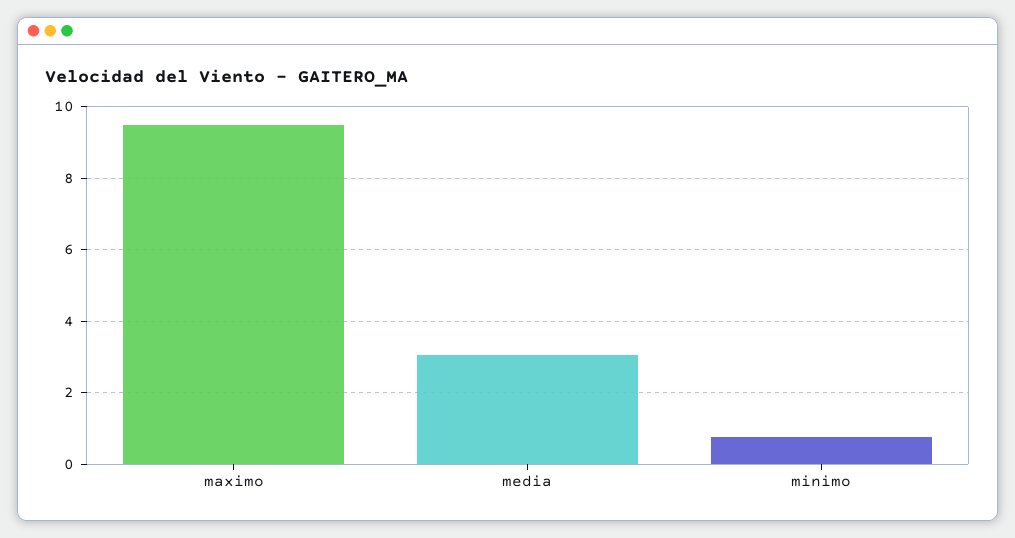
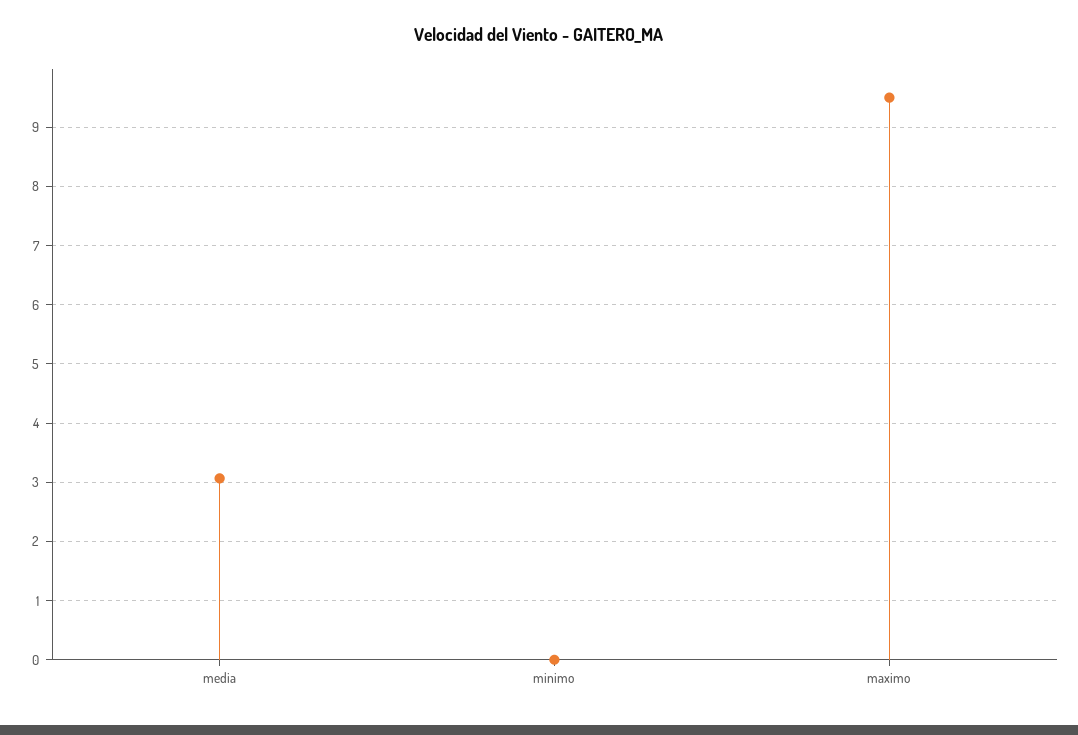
  {
    "maximo": 9.6,
    "media": 3,
-   "minimo": 0.8
+   "minimo": 0
  }

